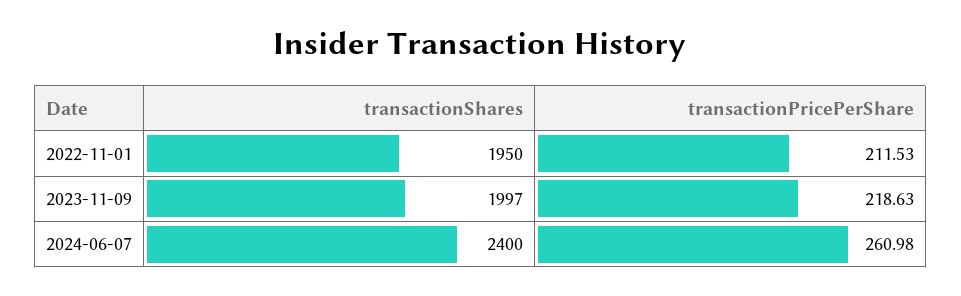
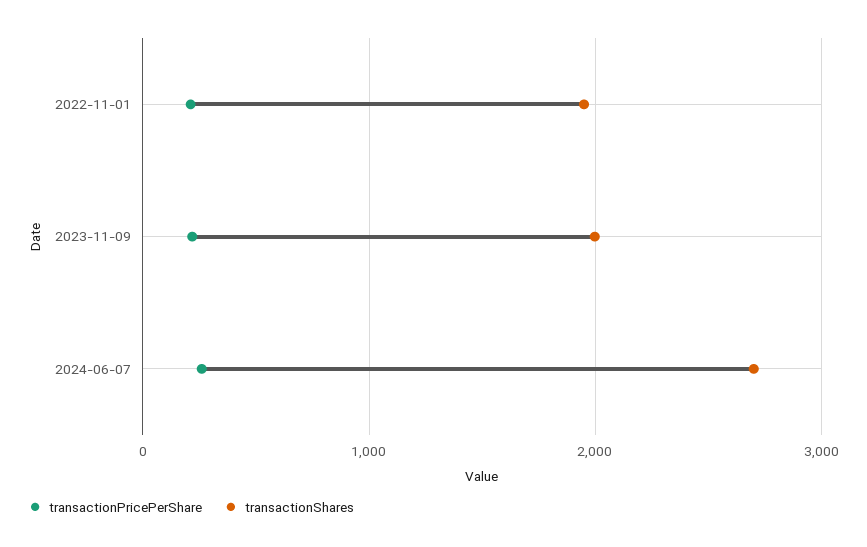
  {
    "transactionShares": {
      "2022-11-01": 1950,
      "2023-11-09": 1997,
-     "2024-06-07": 2400
+     "2024-06-07": 2700
    },
    "transactionPricePerShare": {
      "2022-11-01": 211.53,
      "2023-11-09": 218.63,
      "2024-06-07": 260.98
    }
  }

